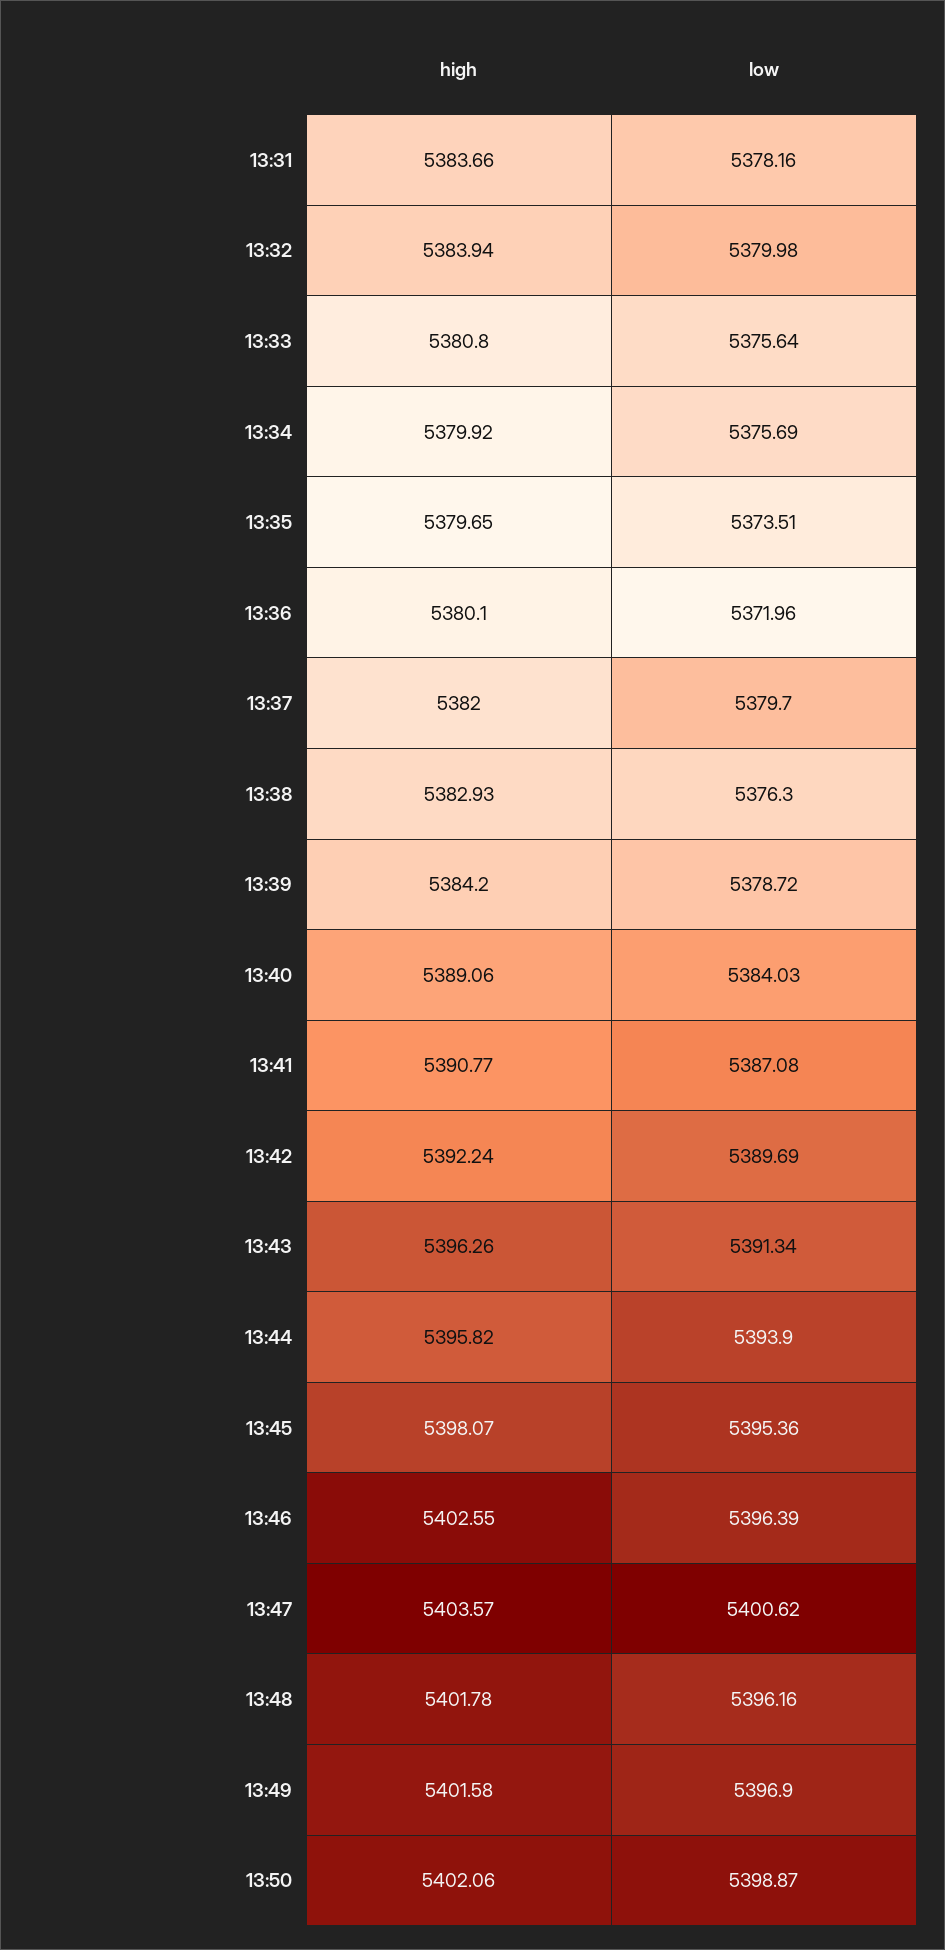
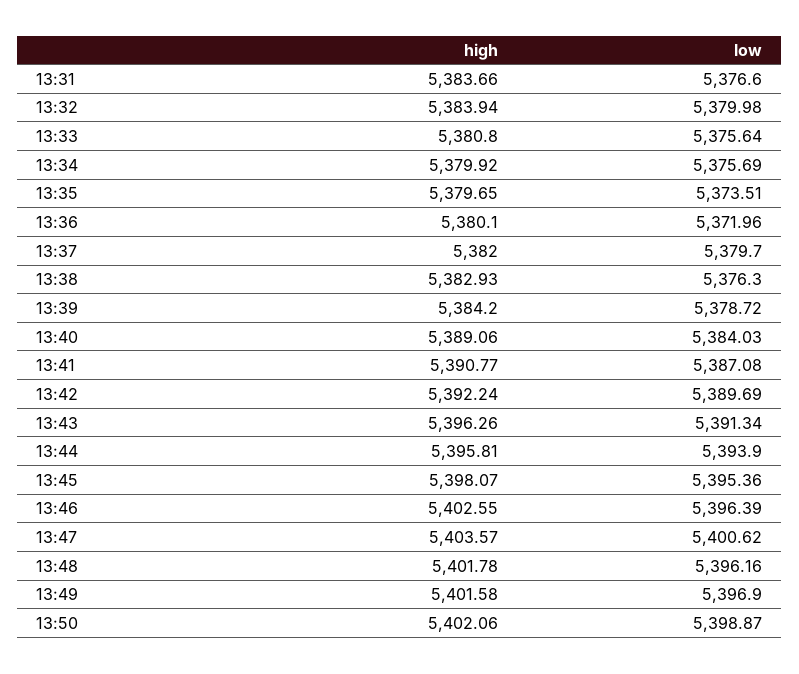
  {
    "high": {
      "13:31": 5383.66,
      "13:32": 5383.94,
      "13:33": 5380.8,
      "13:34": 5379.92,
      "13:35": 5379.65,
      "13:36": 5380.1,
      "13:37": 5382,
      "13:38": 5382.93,
      "13:39": 5384.2,
      "13:40": 5389.06,
      "13:41": 5390.77,
      "13:42": 5392.24,
      "13:43": 5396.26,
-     "13:44": 5395.82,
+     "13:44": 5395.81,
      "13:45": 5398.07,
      "13:46": 5402.55,
      "13:47": 5403.57,
      "13:48": 5401.78,
      "13:49": 5401.58,
      "13:50": 5402.06
    },
    "low": {
-     "13:31": 5378.16,
+     "13:31": 5376.6,
      "13:32": 5379.98,
      "13:33": 5375.64,
      "13:34": 5375.69,
      "13:35": 5373.51,
      "13:36": 5371.96,
      "13:37": 5379.7,
      "13:38": 5376.3,
      "13:39": 5378.72,
      "13:40": 5384.03,
      "13:41": 5387.08,
      "13:42": 5389.69,
      "13:43": 5391.34,
      "13:44": 5393.9,
      "13:45": 5395.36,
      "13:46": 5396.39,
      "13:47": 5400.62,
      "13:48": 5396.16,
      "13:49": 5396.9,
      "13:50": 5398.87
    }
  }

